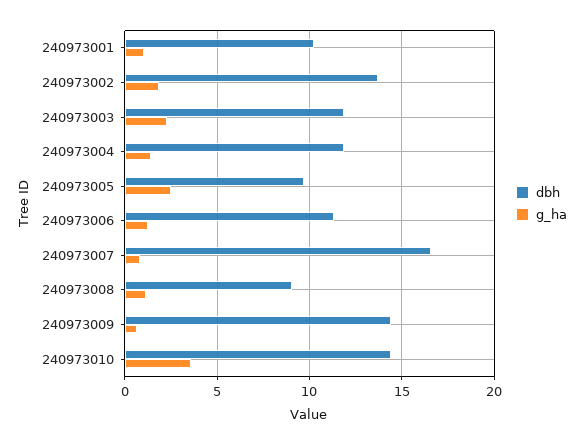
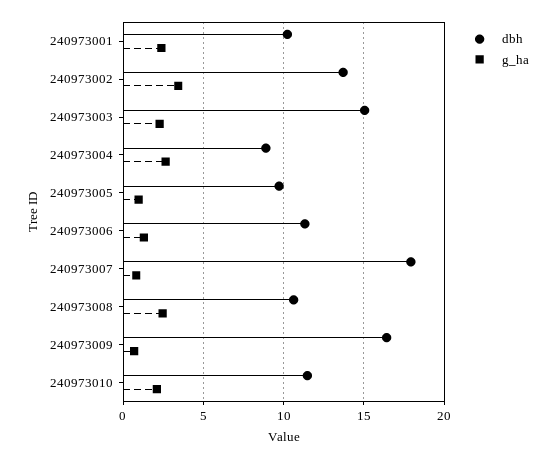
  {
    "dbh": {
      "240973001": 10,
      "240973002": 13.5,
-     "240973003": 12,
+     "240973003": 15,
-     "240973004": 12,
+     "240973004": 9,
      "240973005": 9.5,
      "240973006": 11.5,
-     "240973007": 16.5,
+     "240973007": 18,
-     "240973008": 9,
+     "240973008": 10.5,
-     "240973009": 14.5,
+     "240973009": 16.5,
-     "240973010": 14.5
+     "240973010": 11.5
    },
    "g_ha": {
-     "240973001": 1,
+     "240973001": 2.5,
-     "240973002": 2,
+     "240973002": 3.5,
      "240973003": 2.5,
-     "240973004": 1.5,
+     "240973004": 2.5,
-     "240973005": 2.5,
+     "240973005": 1,
      "240973006": 1.5,
      "240973007": 1,
-     "240973008": 1,
+     "240973008": 2.5,
      "240973009": 0.5,
-     "240973010": 3.5
+     "240973010": 2
    }
  }

